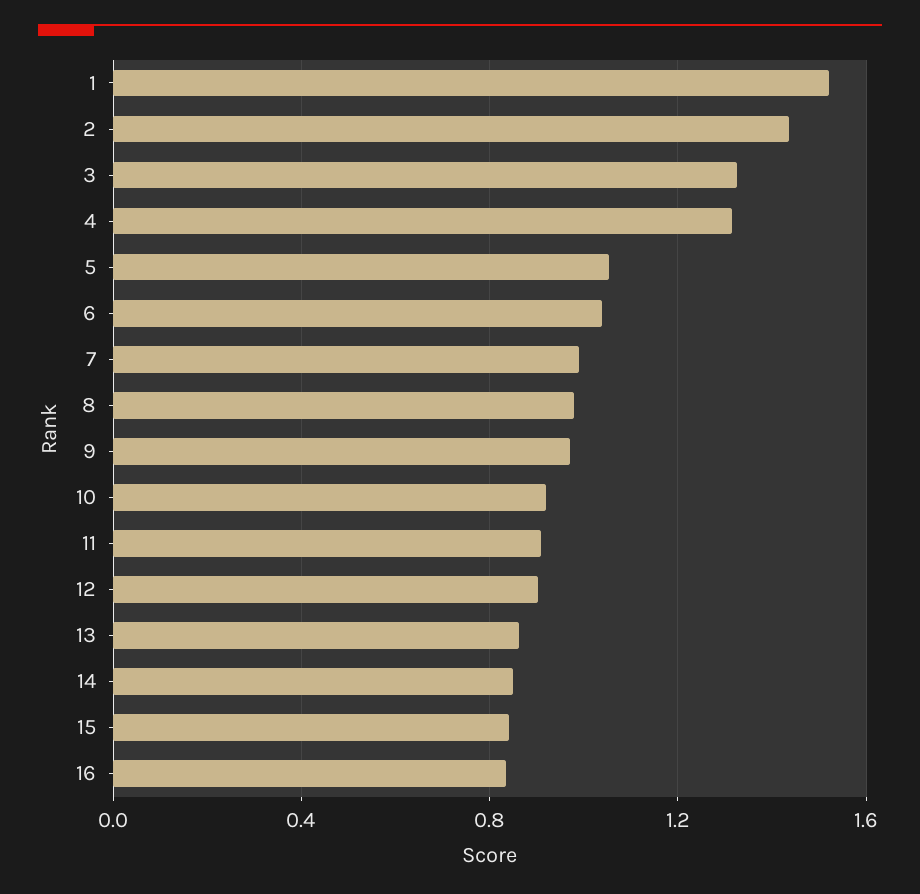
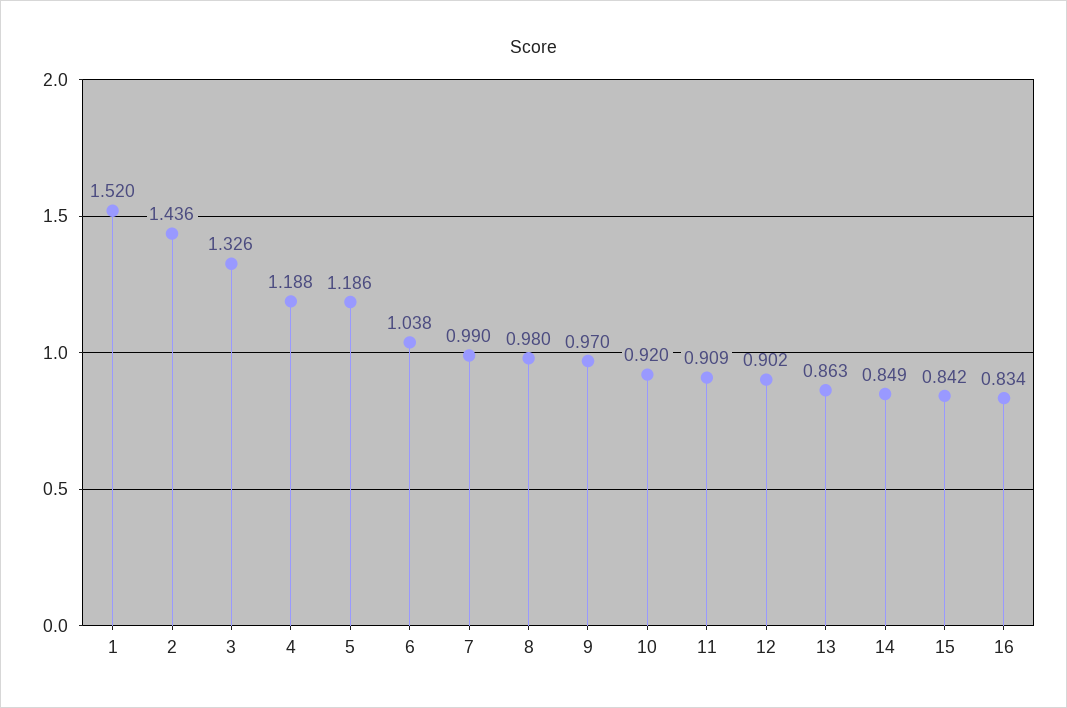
  {
    "1": 1.52,
    "2": 1.436,
    "3": 1.326,
-   "4": 1.3,
+   "4": 1.188,
-   "5": 1.05,
+   "5": 1.186,
    "6": 1.038,
    "7": 0.99,
    "8": 0.98,
    "9": 0.97,
    "10": 0.92,
    "11": 0.909,
    "12": 0.902,
    "13": 0.863,
    "14": 0.849,
    "15": 0.842,
    "16": 0.834
  }

